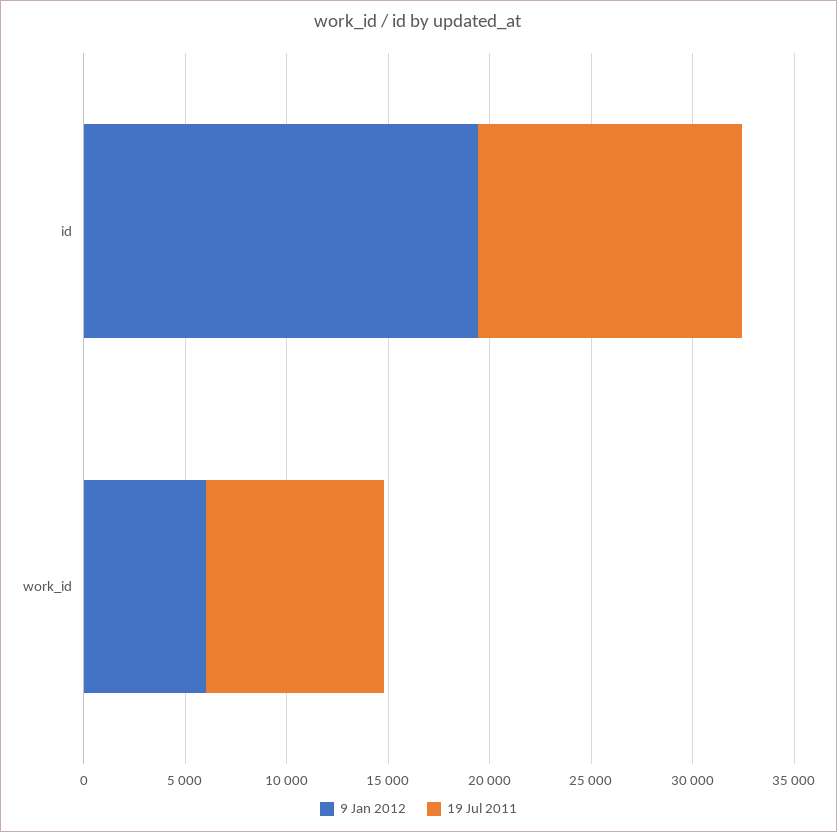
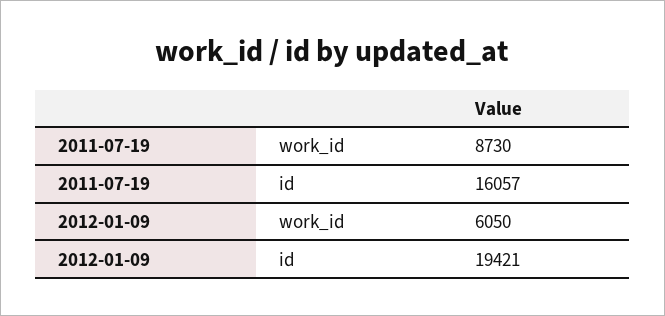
  {
    "9 Jan 2012": {
      "id": 19421,
      "work_id": 6050
    },
    "19 Jul 2011": {
-     "id": 13000,
+     "id": 16057,
      "work_id": 8730
    }
  }

